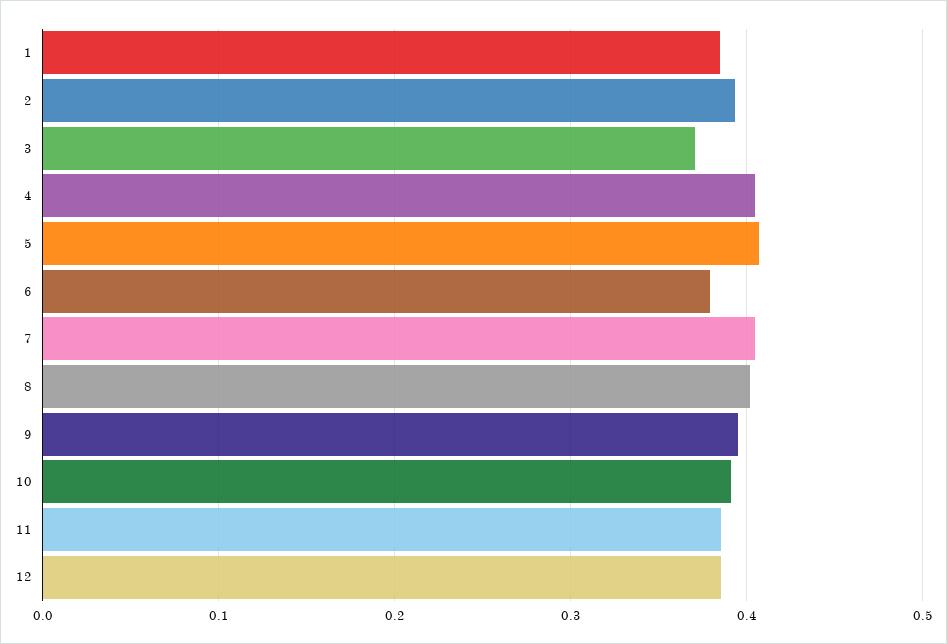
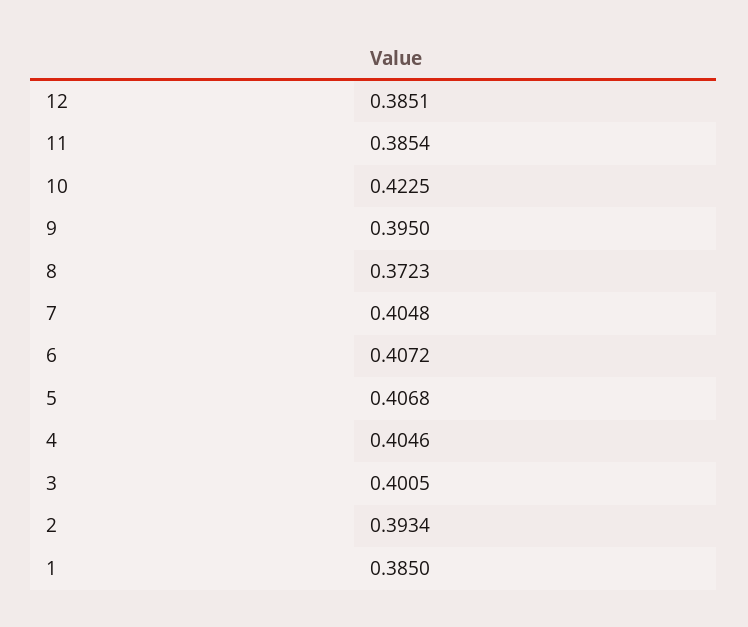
  {
    "1": 0.385,
    "2": 0.3934,
-   "3": 0.37,
+   "3": 0.4005,
    "4": 0.4046,
    "5": 0.4068,
-   "6": 0.38,
+   "6": 0.4072,
    "7": 0.4048,
-   "8": 0.4,
+   "8": 0.3723,
    "9": 0.395,
-   "10": 0.39,
+   "10": 0.4225,
    "11": 0.3854,
    "12": 0.3851
  }

